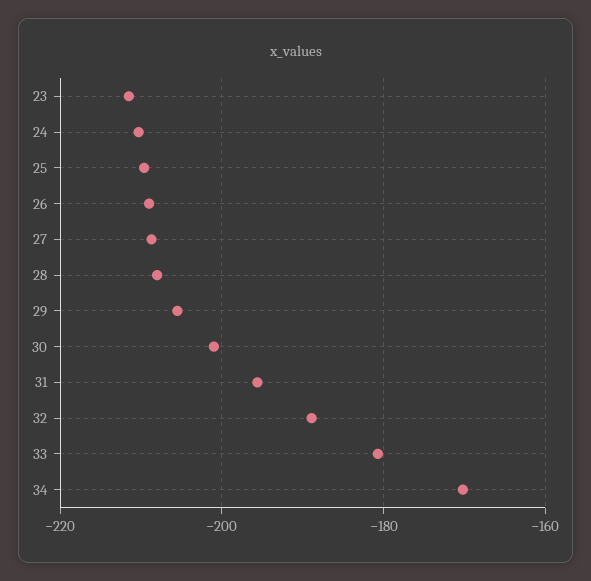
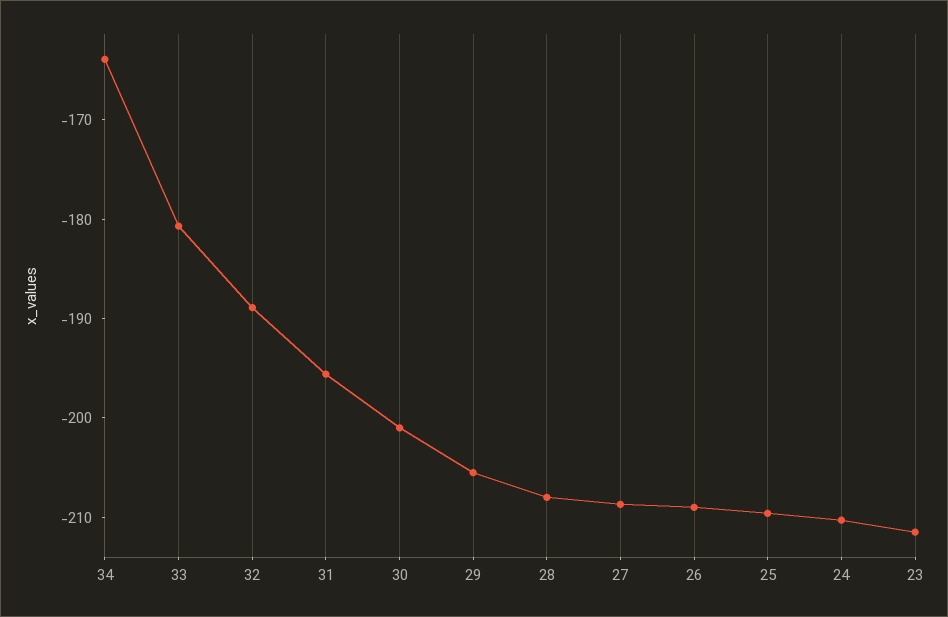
  {
    "23": -212,
    "24": -210,
    "25": -210,
    "26": -210,
    "27": -208,
    "28": -208,
    "29": -206,
    "30": -202,
    "31": -196,
    "32": -188,
    "33": -180,
-   "34": -170
+   "34": -164
  }

